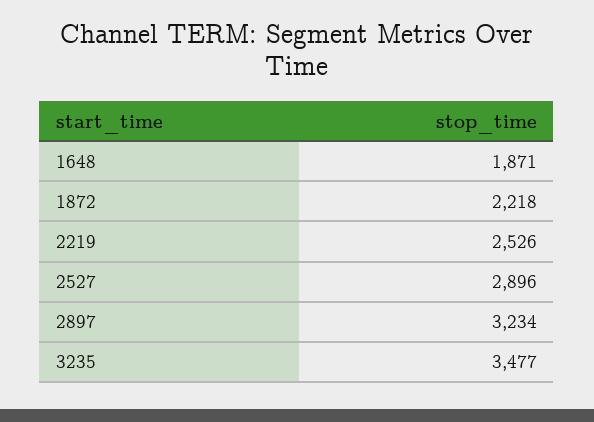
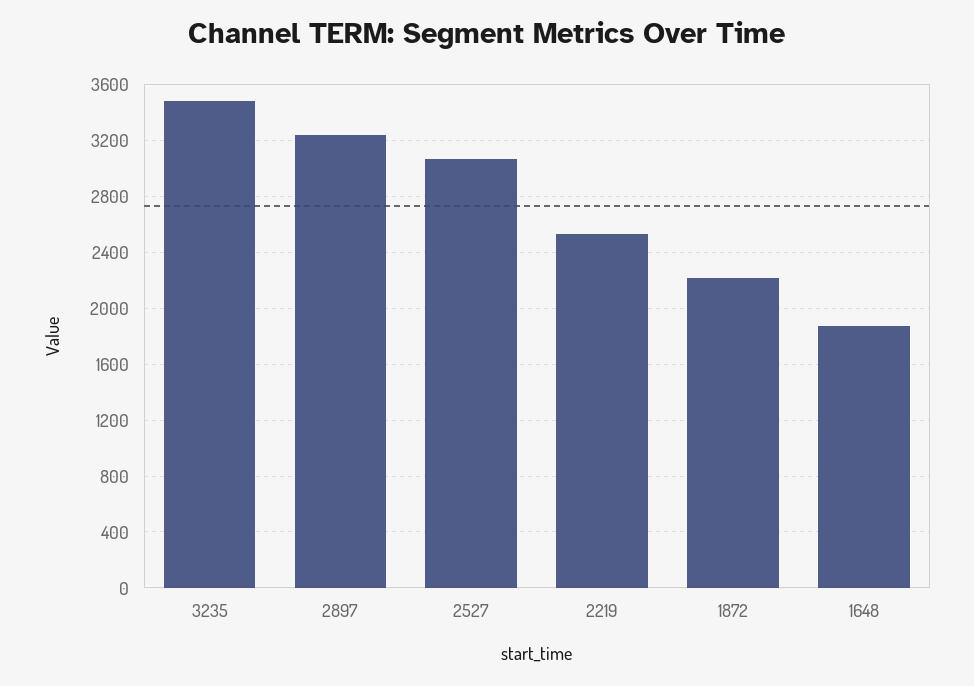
  {
    "1648": 1871,
    "1872": 2218,
    "2219": 2526,
-   "2527": 2896,
+   "2527": 3050,
    "2897": 3234,
    "3235": 3477
  }

